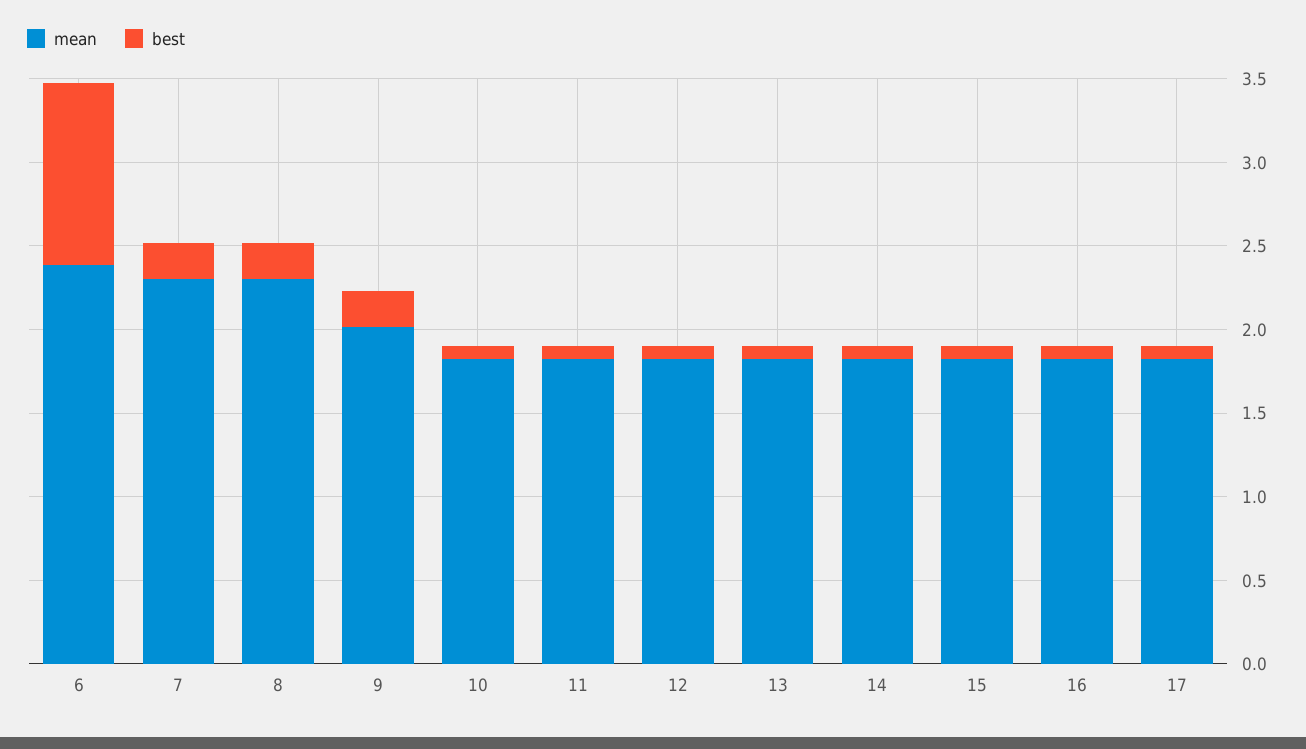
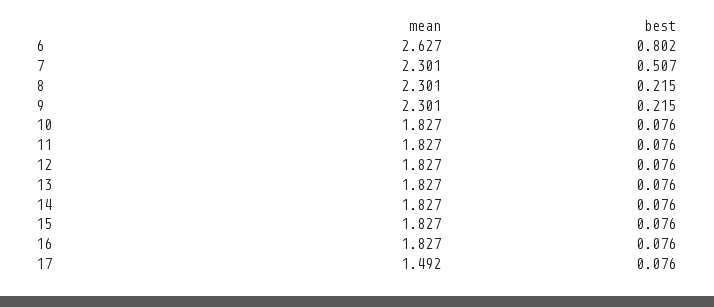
  {
    "mean": {
-     "6": 2.4,
+     "6": 2.627,
      "7": 2.301,
      "8": 2.301,
-     "9": 2,
+     "9": 2.301,
      "10": 1.827,
      "11": 1.827,
      "12": 1.827,
      "13": 1.827,
      "14": 1.827,
      "15": 1.827,
      "16": 1.827,
-     "17": 1.8
+     "17": 1.492
    },
    "best": {
-     "6": 1.1,
+     "6": 0.802,
-     "7": 0.2,
+     "7": 0.507,
      "8": 0.215,
      "9": 0.215,
      "10": 0.076,
      "11": 0.076,
      "12": 0.076,
      "13": 0.076,
      "14": 0.076,
      "15": 0.076,
      "16": 0.076,
      "17": 0.076
    }
  }

